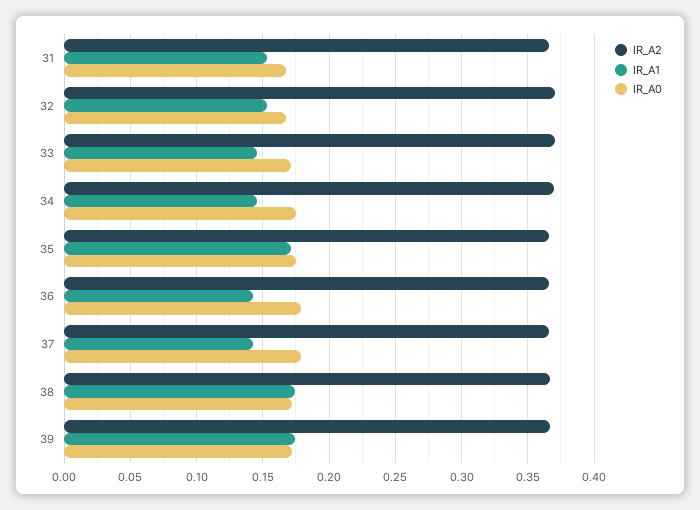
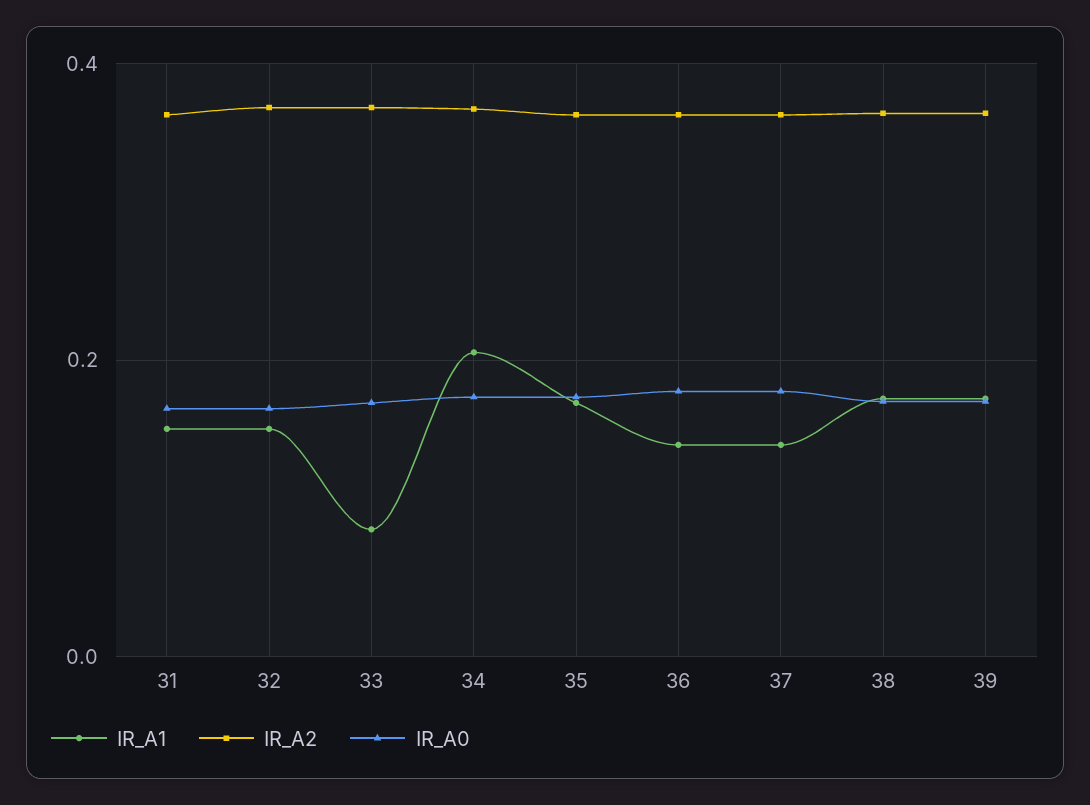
  {
    "IR_A2": {
      "31": 0.365,
      "32": 0.37,
      "33": 0.37,
      "34": 0.37,
      "35": 0.365,
      "36": 0.365,
      "37": 0.365,
      "38": 0.365,
      "39": 0.365
    },
    "IR_A1": {
      "31": 0.155,
      "32": 0.155,
-     "33": 0.145,
+     "33": 0.08,
-     "34": 0.145,
+     "34": 0.2,
      "35": 0.17,
      "36": 0.145,
      "37": 0.145,
      "38": 0.175,
      "39": 0.175
    },
    "IR_A0": {
      "31": 0.165,
      "32": 0.165,
      "33": 0.17,
      "34": 0.175,
      "35": 0.175,
      "36": 0.18,
      "37": 0.18,
      "38": 0.17,
      "39": 0.17
    }
  }

